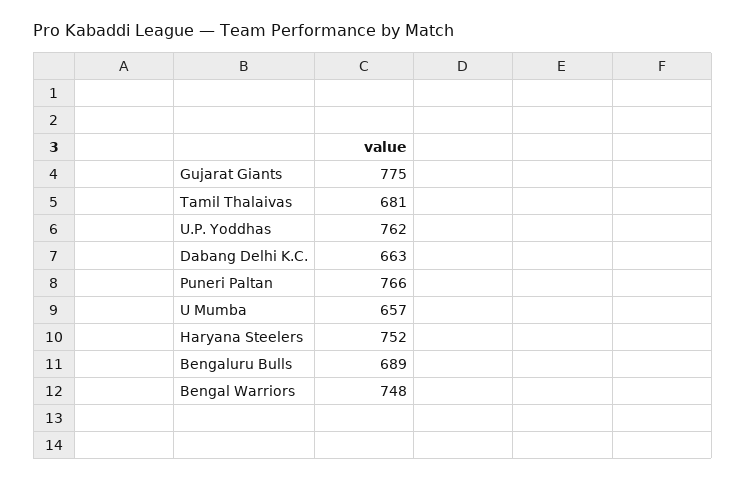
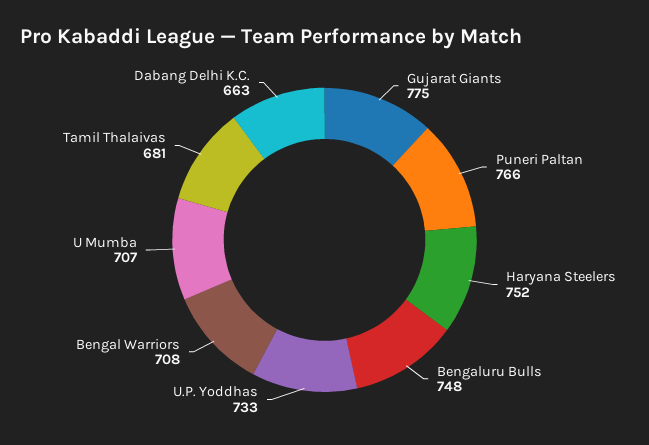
  {
    "Gujarat Giants": 775,
    "Tamil Thalaivas": 681,
-   "U.P. Yoddhas": 762,
+   "U.P. Yoddhas": 733,
    "Dabang Delhi K.C.": 663,
    "Puneri Paltan": 766,
-   "U Mumba": 657,
+   "U Mumba": 707,
    "Haryana Steelers": 752,
-   "Bengaluru Bulls": 689,
+   "Bengaluru Bulls": 748,
-   "Bengal Warriors": 748
+   "Bengal Warriors": 708
  }

